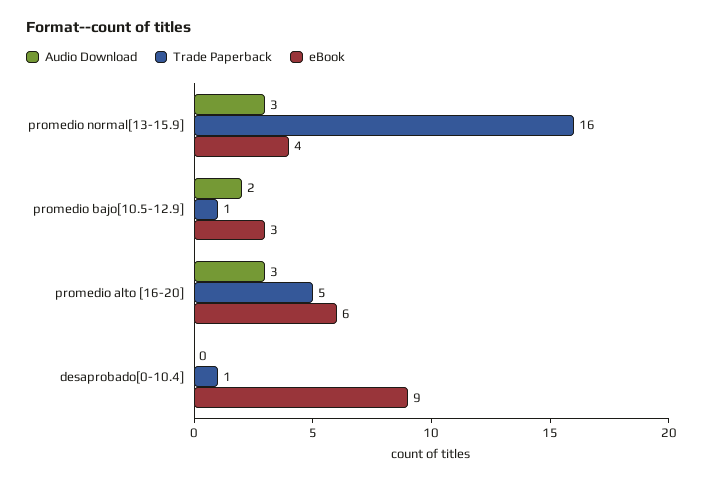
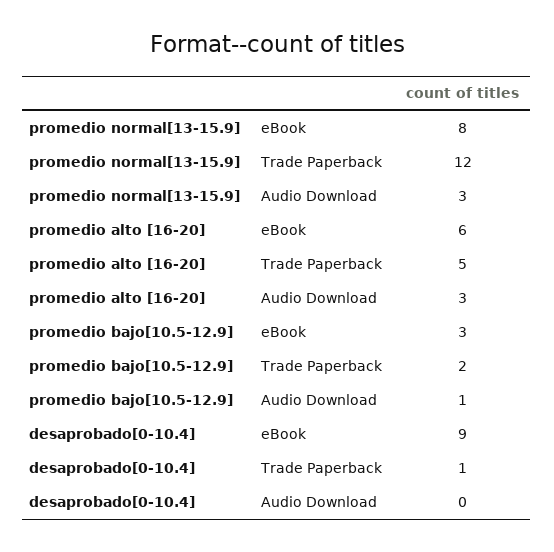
  {
    "Audio Download": {
      "promedio normal[13-15.9]": 3,
-     "promedio bajo[10.5-12.9]": 2,
+     "promedio bajo[10.5-12.9]": 1,
      "promedio alto [16-20]": 3,
      "desaprobado[0-10.4]": 0
    },
    "Trade Paperback": {
-     "promedio normal[13-15.9]": 16,
+     "promedio normal[13-15.9]": 12,
-     "promedio bajo[10.5-12.9]": 1,
+     "promedio bajo[10.5-12.9]": 2,
      "promedio alto [16-20]": 5,
      "desaprobado[0-10.4]": 1
    },
    "eBook": {
-     "promedio normal[13-15.9]": 4,
+     "promedio normal[13-15.9]": 8,
      "promedio bajo[10.5-12.9]": 3,
      "promedio alto [16-20]": 6,
      "desaprobado[0-10.4]": 9
    }
  }

